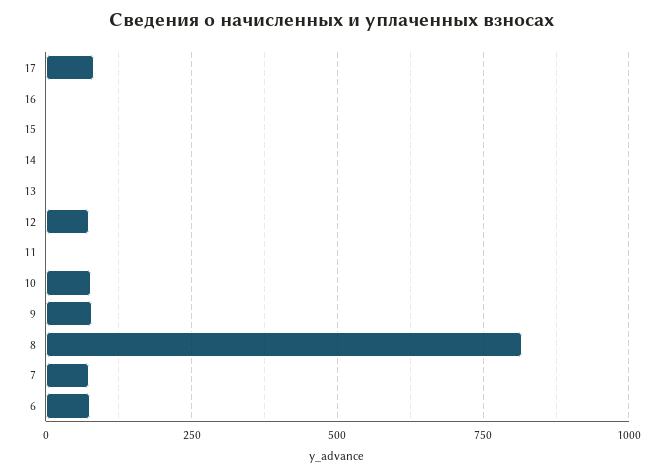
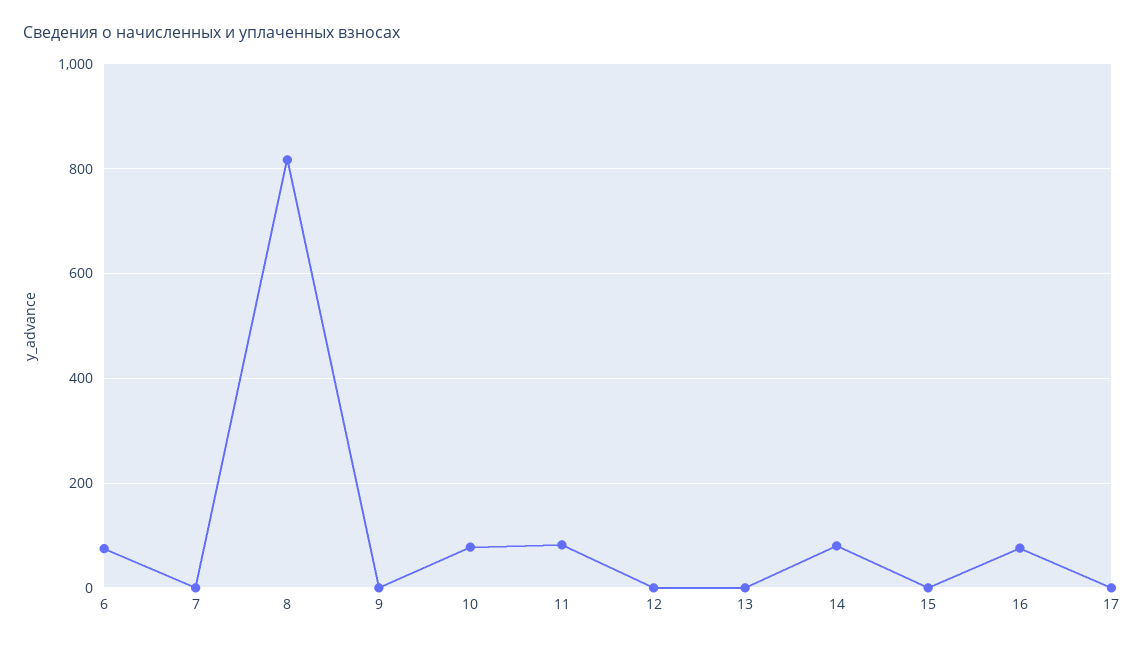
  {
-   "17": 75,
+   "17": 0,
-   "16": 0,
+   "16": 80,
    "15": 0,
-   "14": 0,
+   "14": 80,
    "13": 0,
-   "12": 75,
+   "12": 0,
-   "11": 0,
+   "11": 80,
    "10": 80,
-   "9": 75,
+   "9": 0,
    "8": 820,
-   "7": 75,
+   "7": 0,
    "6": 80
  }

